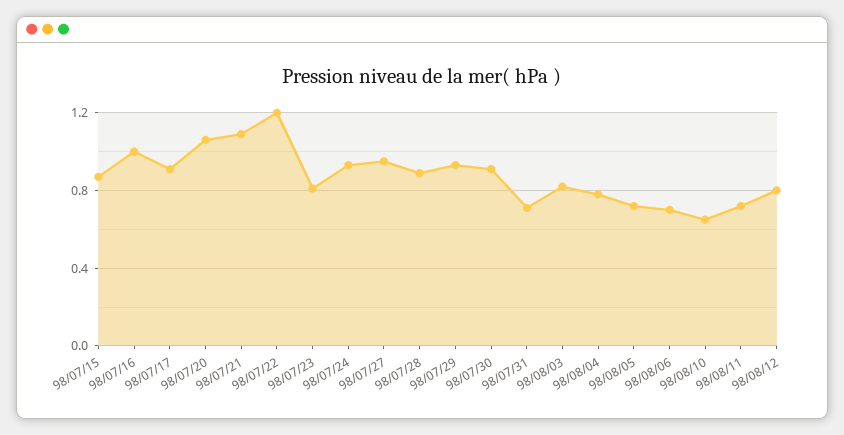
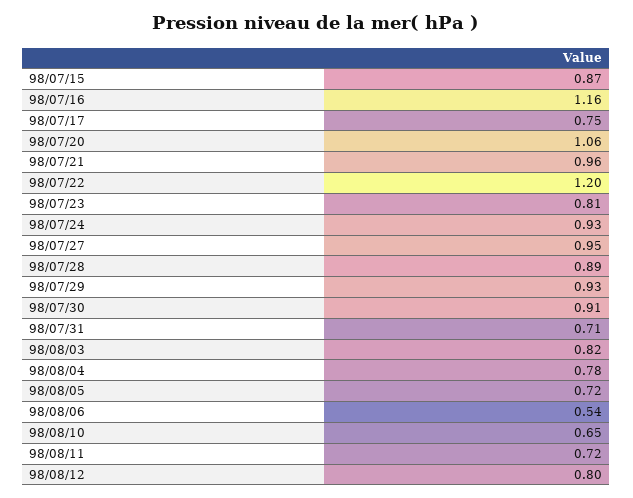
  {
    "98/07/15": 0.87,
-   "98/07/16": 1,
+   "98/07/16": 1.16,
-   "98/07/17": 0.9,
+   "98/07/17": 0.75,
    "98/07/20": 1.06,
-   "98/07/21": 1.1,
+   "98/07/21": 0.96,
    "98/07/22": 1.2,
    "98/07/23": 0.81,
    "98/07/24": 0.93,
    "98/07/27": 0.95,
    "98/07/28": 0.89,
    "98/07/29": 0.93,
    "98/07/30": 0.91,
    "98/07/31": 0.71,
    "98/08/03": 0.82,
    "98/08/04": 0.78,
    "98/08/05": 0.72,
-   "98/08/06": 0.7,
+   "98/08/06": 0.54,
    "98/08/10": 0.65,
    "98/08/11": 0.72,
    "98/08/12": 0.8
  }

